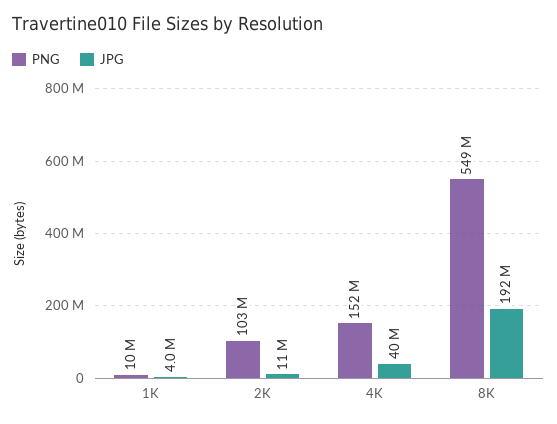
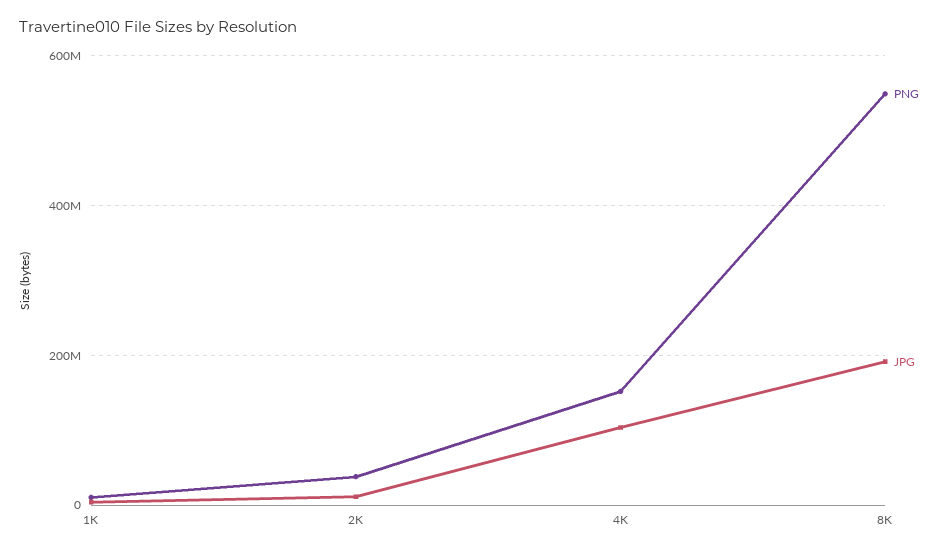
  {
    "PNG": {
      "1K": 10000000,
-     "2K": 103000000,
+     "2K": 40000000,
      "4K": 152000000,
      "8K": 549000000
    },
    "JPG": {
      "1K": 4000000,
      "2K": 11000000,
-     "4K": 40000000,
+     "4K": 100000000,
      "8K": 192000000
    }
  }

